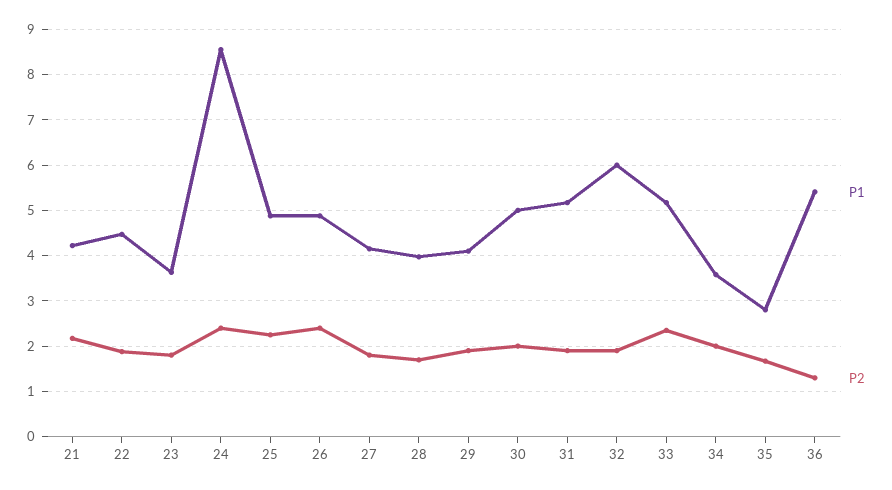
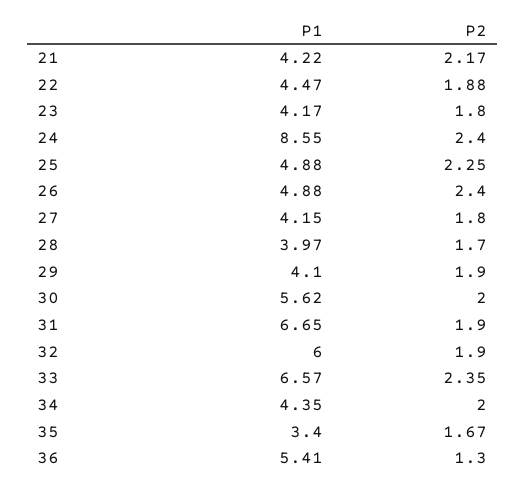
  {
    "P1": {
      "21": 4.22,
      "22": 4.47,
-     "23": 3.6,
+     "23": 4.17,
      "24": 8.55,
      "25": 4.88,
      "26": 4.88,
      "27": 4.15,
      "28": 3.97,
      "29": 4.1,
-     "30": 5,
+     "30": 5.62,
-     "31": 5.2,
+     "31": 6.65,
      "32": 6,
-     "33": 5.2,
+     "33": 6.57,
-     "34": 3.6,
+     "34": 4.35,
-     "35": 2.8,
+     "35": 3.4,
      "36": 5.41
    },
    "P2": {
      "21": 2.17,
      "22": 1.88,
      "23": 1.8,
      "24": 2.4,
      "25": 2.25,
      "26": 2.4,
      "27": 1.8,
      "28": 1.7,
      "29": 1.9,
      "30": 2,
      "31": 1.9,
      "32": 1.9,
      "33": 2.35,
      "34": 2,
      "35": 1.67,
      "36": 1.3
    }
  }

